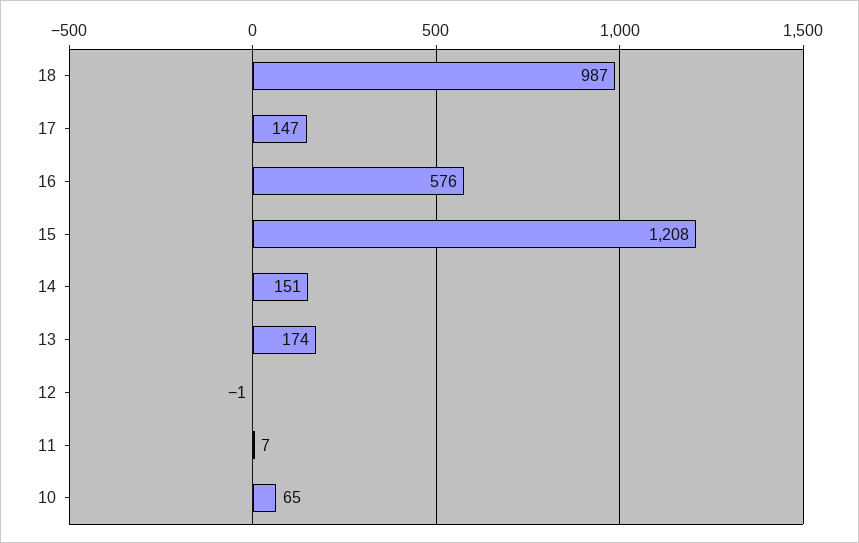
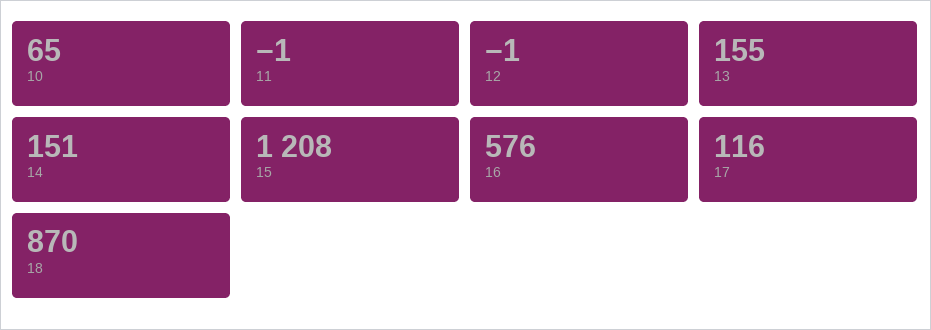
  {
-   "18": 987,
+   "18": 870,
-   "17": 147,
+   "17": 116,
    "16": 576,
    "15": 1208,
    "14": 151,
-   "13": 174,
+   "13": 155,
    "12": -1,
-   "11": 7,
+   "11": -1,
    "10": 65
  }

